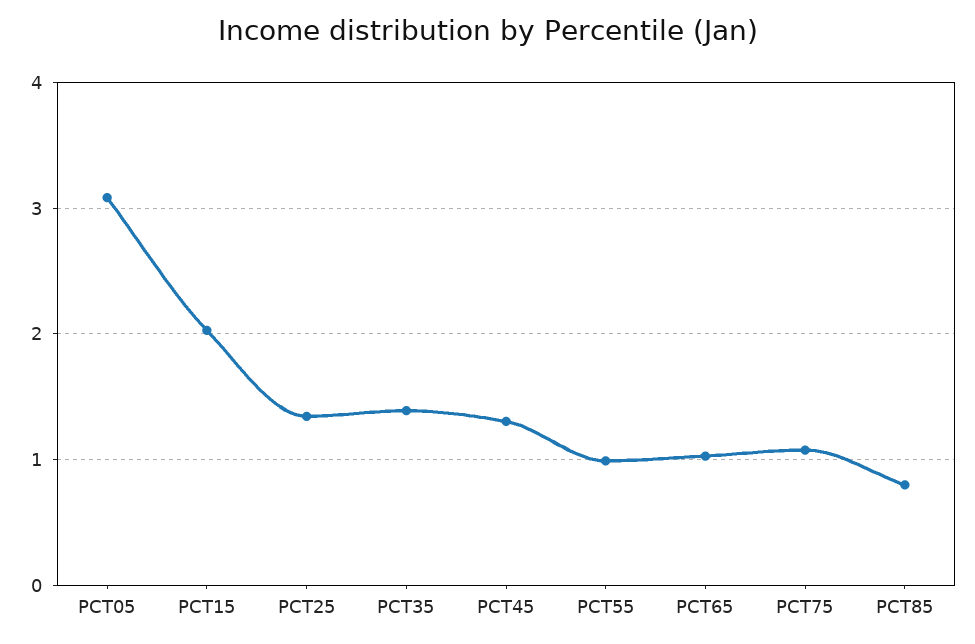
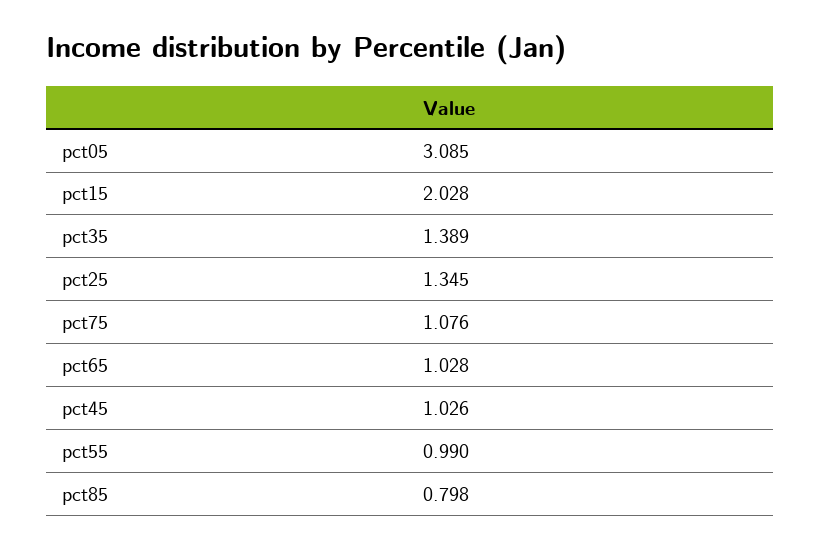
  {
    "PCT05": 3.085,
    "PCT15": 2.028,
    "PCT25": 1.345,
    "PCT35": 1.389,
-   "PCT45": 1.3,
+   "PCT45": 1.026,
    "PCT55": 0.99,
    "PCT65": 1.028,
    "PCT75": 1.076,
    "PCT85": 0.798
  }

